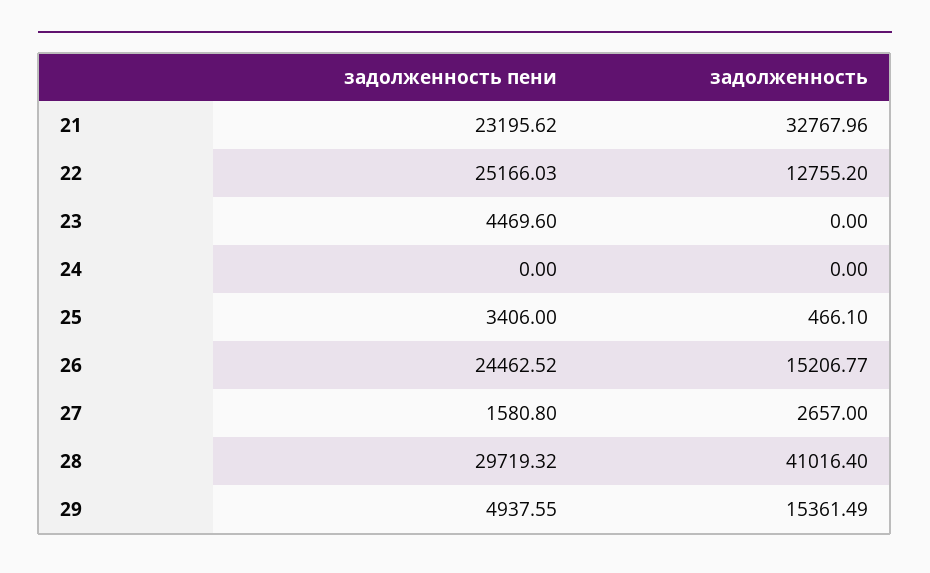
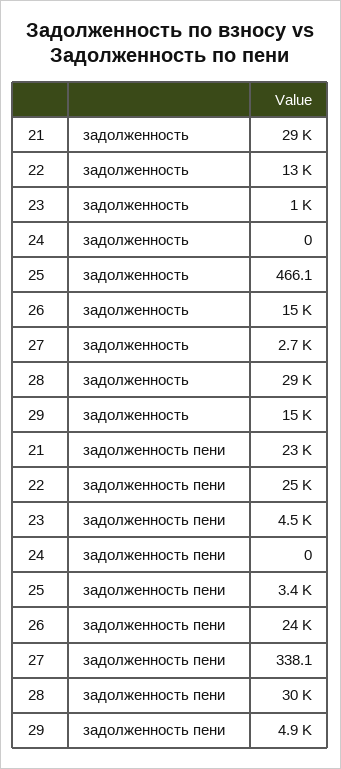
  {
    "задолженность пени": {
      "21": 23195.62,
      "22": 25166.03,
      "23": 4469.6,
      "24": 0,
      "25": 3406,
      "26": 24462.52,
-     "27": 1580.8,
+     "27": 338.1,
      "28": 29719.32,
      "29": 4937.55
    },
    "задолженность": {
-     "21": 32767.96,
+     "21": 29000,
      "22": 12755.2,
-     "23": 0,
+     "23": 1000,
      "24": 0,
      "25": 466.1,
      "26": 15206.77,
      "27": 2657,
-     "28": 41016.4,
+     "28": 29000,
      "29": 15361.49
    }
  }

